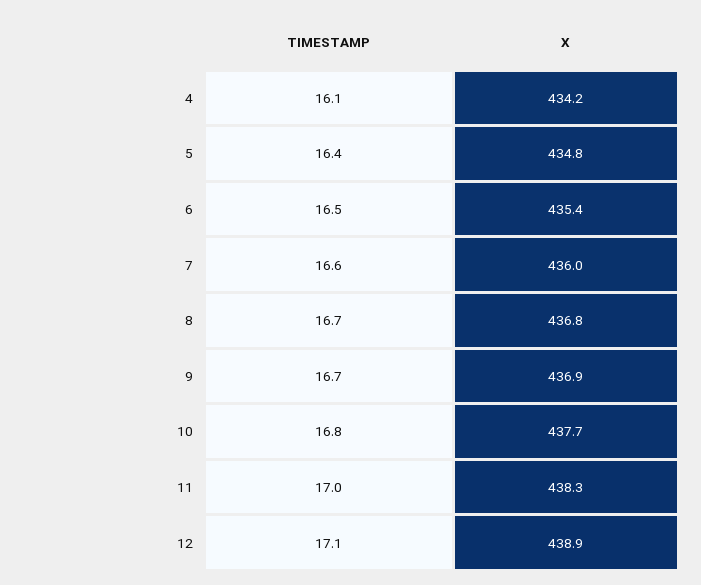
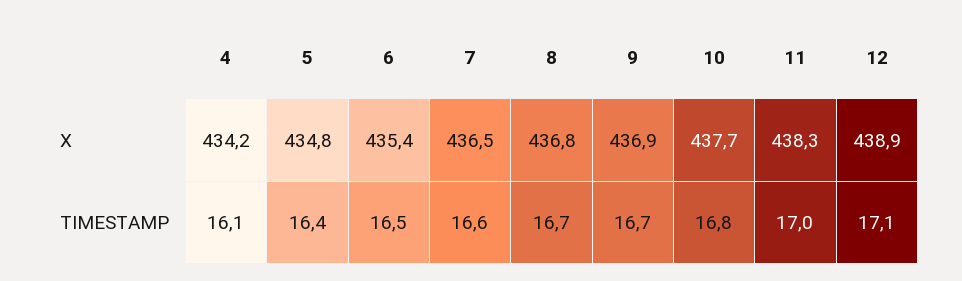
  {
    "TIMESTAMP": {
      "4": 16.1,
      "5": 16.4,
      "6": 16.5,
      "7": 16.6,
      "8": 16.7,
      "9": 16.7,
      "10": 16.8,
      "11": 17,
      "12": 17.1
    },
    "X": {
      "4": 434.2,
      "5": 434.8,
      "6": 435.4,
-     "7": 436,
+     "7": 436.5,
      "8": 436.8,
      "9": 436.9,
      "10": 437.7,
      "11": 438.3,
      "12": 438.9
    }
  }

